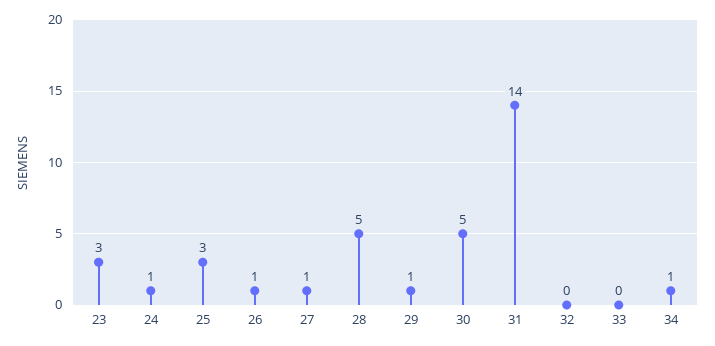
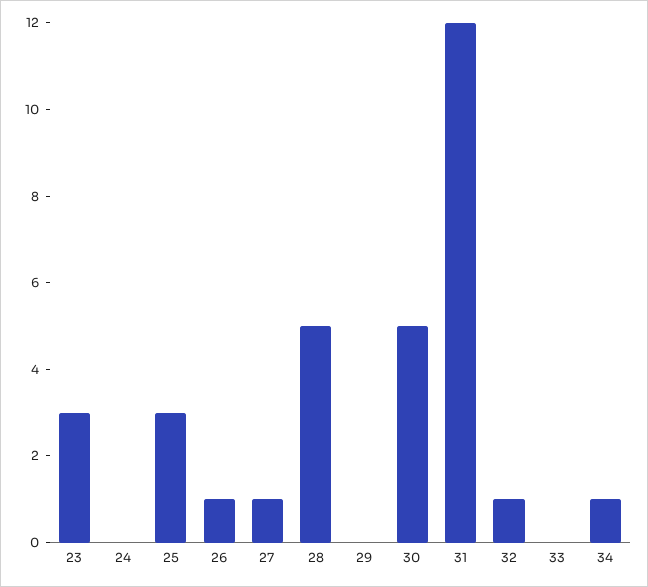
  {
    "23": 3,
-   "24": 1,
+   "24": 0,
    "25": 3,
    "26": 1,
    "27": 1,
    "28": 5,
-   "29": 1,
+   "29": 0,
    "30": 5,
-   "31": 14,
+   "31": 12,
-   "32": 0,
+   "32": 1,
    "33": 0,
    "34": 1
  }

